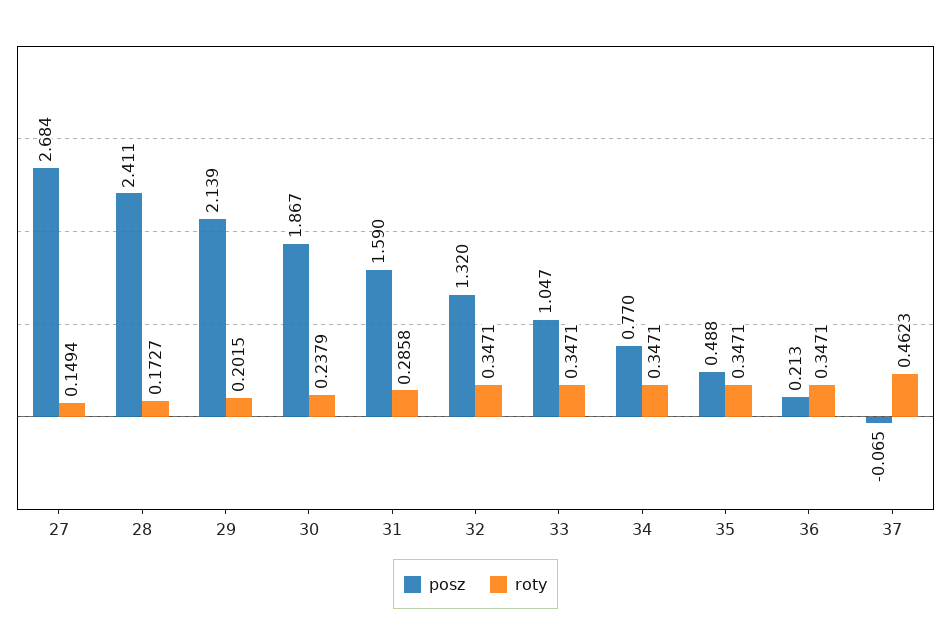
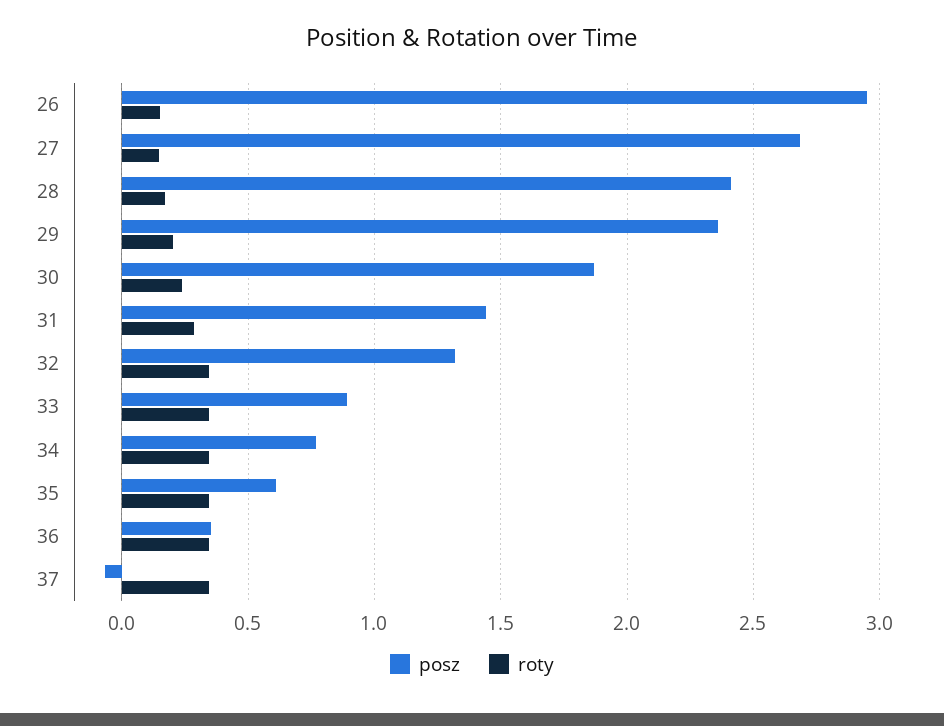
  {
    "posz": {
      "27": 2.684,
      "28": 2.411,
-     "29": 2.139,
+     "29": 2.35,
      "30": 1.867,
-     "31": 1.59,
+     "31": 1.45,
      "32": 1.32,
-     "33": 1.047,
+     "33": 0.9,
      "34": 0.77,
-     "35": 0.488,
+     "35": 0.6,
-     "36": 0.213,
+     "36": 0.35,
-     "37": -0.065
+     "37": -0.065,
+     "26": 2.95
    },
    "roty": {
      "27": 0.1494,
      "28": 0.1727,
      "29": 0.2015,
      "30": 0.2379,
      "31": 0.2858,
      "32": 0.3471,
      "33": 0.3471,
      "34": 0.3471,
      "35": 0.3471,
      "36": 0.3471,
-     "37": 0.4623
+     "37": 0.35,
+     "26": 0.15
    }
  }

